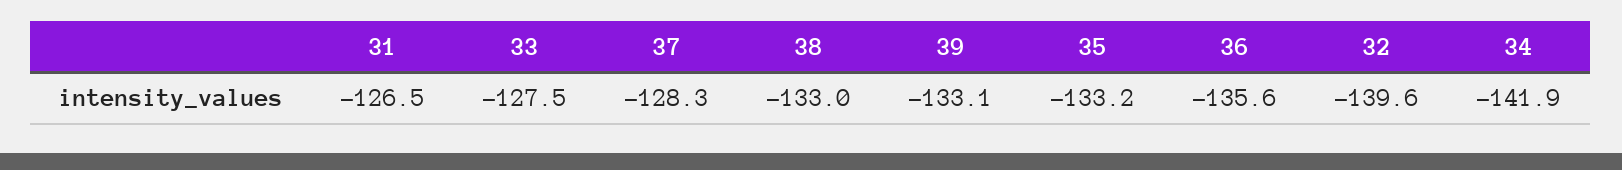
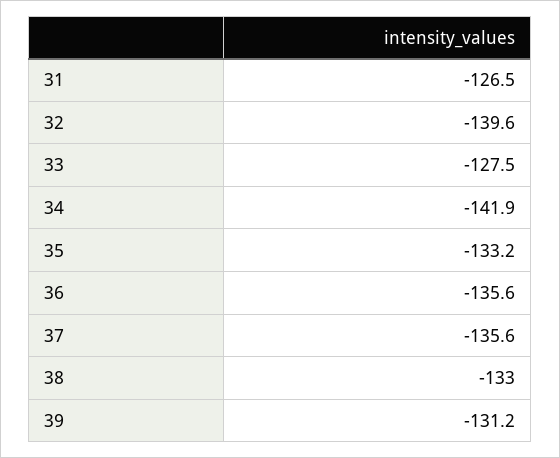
  {
    "31": -126.5,
    "33": -127.5,
-   "37": -128.3,
+   "37": -135.6,
    "38": -133,
-   "39": -133.1,
+   "39": -131.2,
    "35": -133.2,
    "36": -135.6,
    "32": -139.6,
    "34": -141.9
  }

